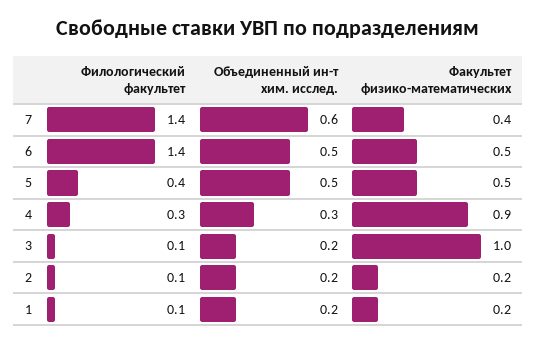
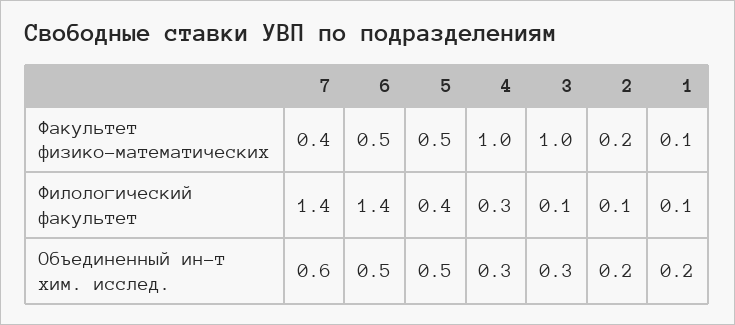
  {
    "Филологический факультет": {
      "7": 1.4,
      "6": 1.4,
      "5": 0.4,
      "4": 0.3,
      "3": 0.1,
      "2": 0.1,
      "1": 0.1
    },
    "Объединенный ин-т хим. исслед.": {
      "7": 0.6,
      "6": 0.5,
      "5": 0.5,
      "4": 0.3,
-     "3": 0.2,
+     "3": 0.3,
      "2": 0.2,
      "1": 0.2
    },
    "Факультет физико-математических": {
      "7": 0.4,
      "6": 0.5,
      "5": 0.5,
-     "4": 0.9,
+     "4": 1,
      "3": 1,
      "2": 0.2,
-     "1": 0.2
+     "1": 0.1
    }
  }

